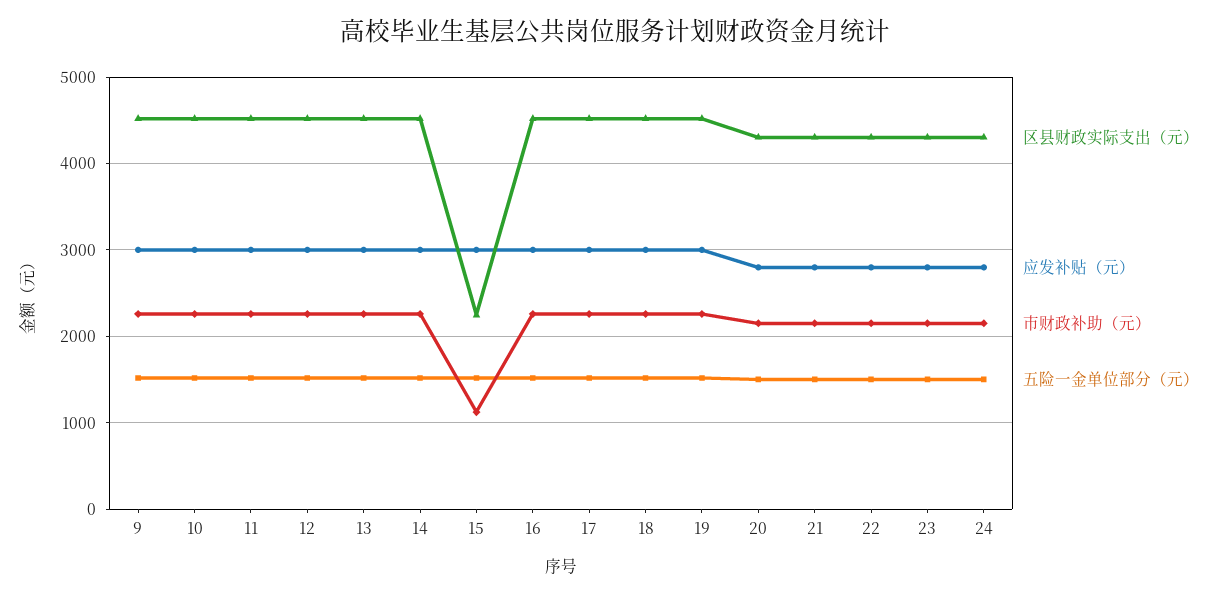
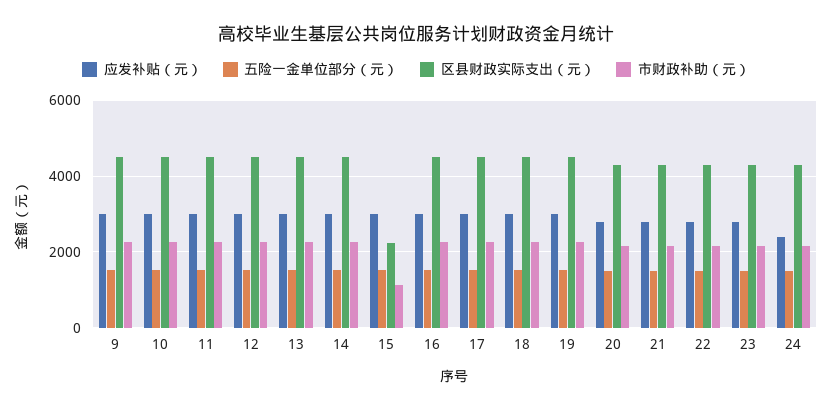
  {
    "区县财政实际支出（元）": {
      "9": 4500,
      "10": 4500,
      "11": 4500,
      "12": 4500,
      "13": 4500,
      "14": 4500,
      "15": 2200,
      "16": 4500,
      "17": 4500,
      "18": 4500,
      "19": 4500,
      "20": 4300,
      "21": 4300,
      "22": 4300,
      "23": 4300,
      "24": 4300
    },
    "应发补贴（元）": {
      "9": 3000,
      "10": 3000,
      "11": 3000,
      "12": 3000,
      "13": 3000,
      "14": 3000,
      "15": 3000,
      "16": 3000,
      "17": 3000,
      "18": 3000,
      "19": 3000,
      "20": 2800,
      "21": 2800,
      "22": 2800,
      "23": 2800,
-     "24": 2800
+     "24": 2400
    },
    "市财政补助（元）": {
      "9": 2300,
      "10": 2300,
      "11": 2300,
      "12": 2300,
      "13": 2300,
      "14": 2300,
      "15": 1100,
      "16": 2300,
      "17": 2300,
      "18": 2300,
      "19": 2300,
      "20": 2200,
      "21": 2200,
      "22": 2200,
      "23": 2200,
      "24": 2200
    },
    "五险一金单位部分（元）": {
      "9": 1500,
      "10": 1500,
      "11": 1500,
      "12": 1500,
      "13": 1500,
      "14": 1500,
      "15": 1500,
      "16": 1500,
      "17": 1500,
      "18": 1500,
      "19": 1500,
      "20": 1500,
      "21": 1500,
      "22": 1500,
      "23": 1500,
      "24": 1500
    }
  }

